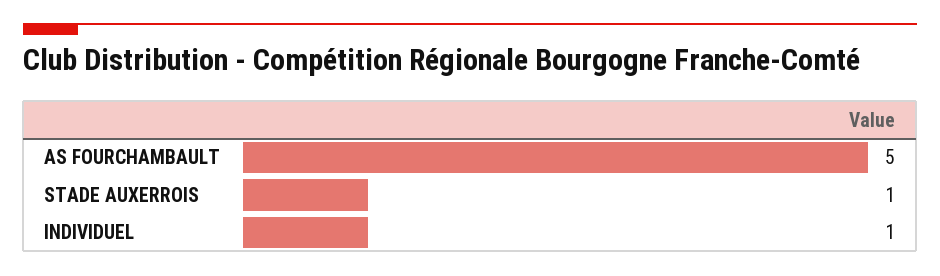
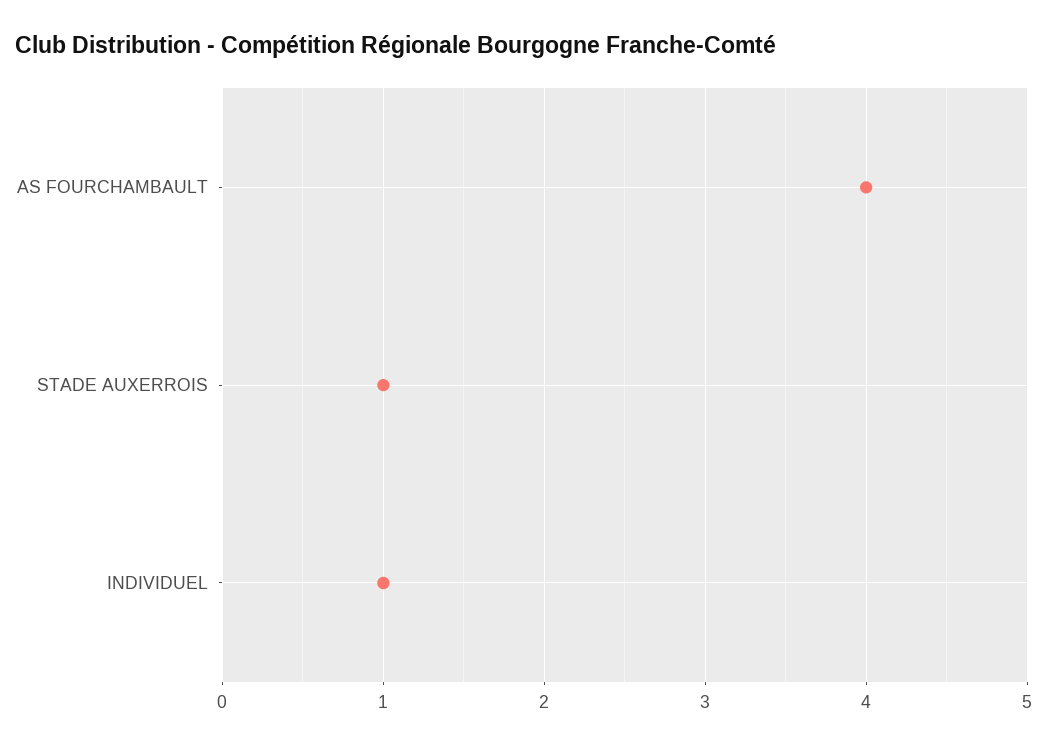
  {
-   "AS FOURCHAMBAULT": 5,
+   "AS FOURCHAMBAULT": 4,
    "STADE AUXERROIS": 1,
    "INDIVIDUEL": 1
  }

